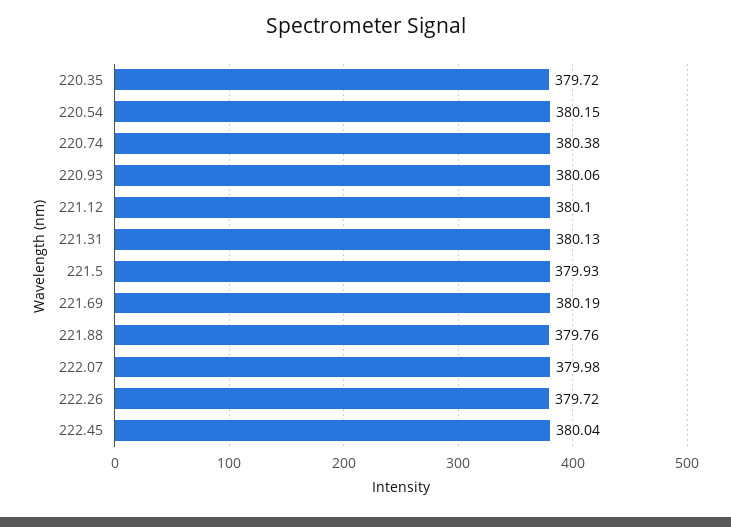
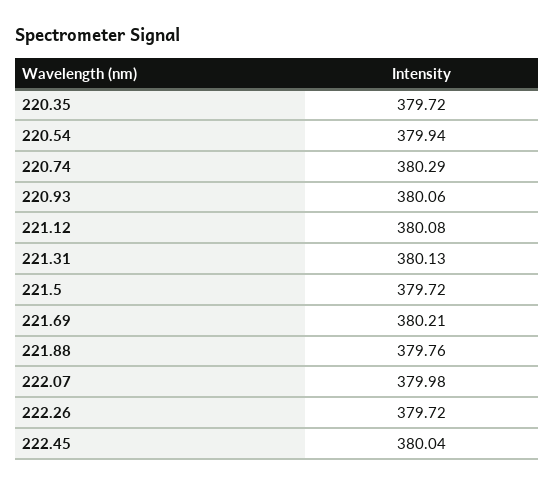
  {
    "220.35": 379.72,
-   "220.54": 380.15,
+   "220.54": 379.94,
-   "220.74": 380.38,
+   "220.74": 380.29,
    "220.93": 380.06,
-   "221.12": 380.1,
+   "221.12": 380.08,
    "221.31": 380.13,
-   "221.5": 379.93,
+   "221.5": 379.72,
-   "221.69": 380.19,
+   "221.69": 380.21,
    "221.88": 379.76,
    "222.07": 379.98,
    "222.26": 379.72,
    "222.45": 380.04
  }

